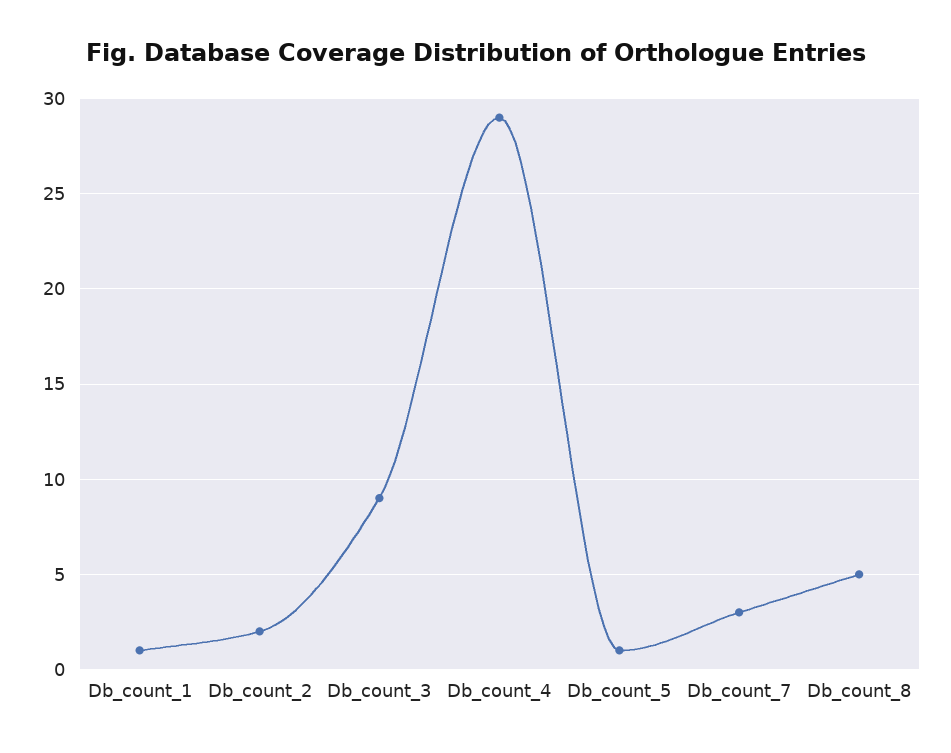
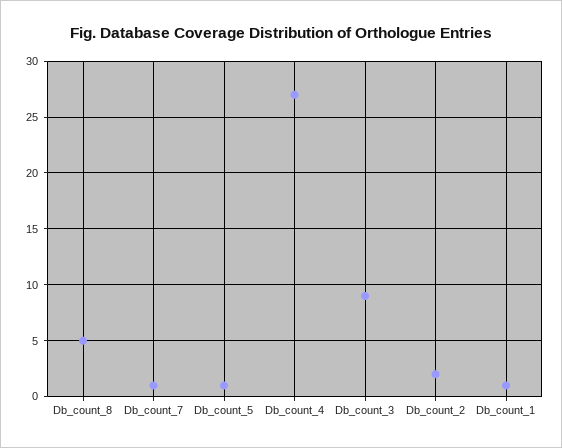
  {
    "Db_count_1": 1,
    "Db_count_2": 2,
    "Db_count_3": 9,
-   "Db_count_4": 29,
+   "Db_count_4": 27,
    "Db_count_5": 1,
-   "Db_count_7": 3,
+   "Db_count_7": 1,
    "Db_count_8": 5
  }

